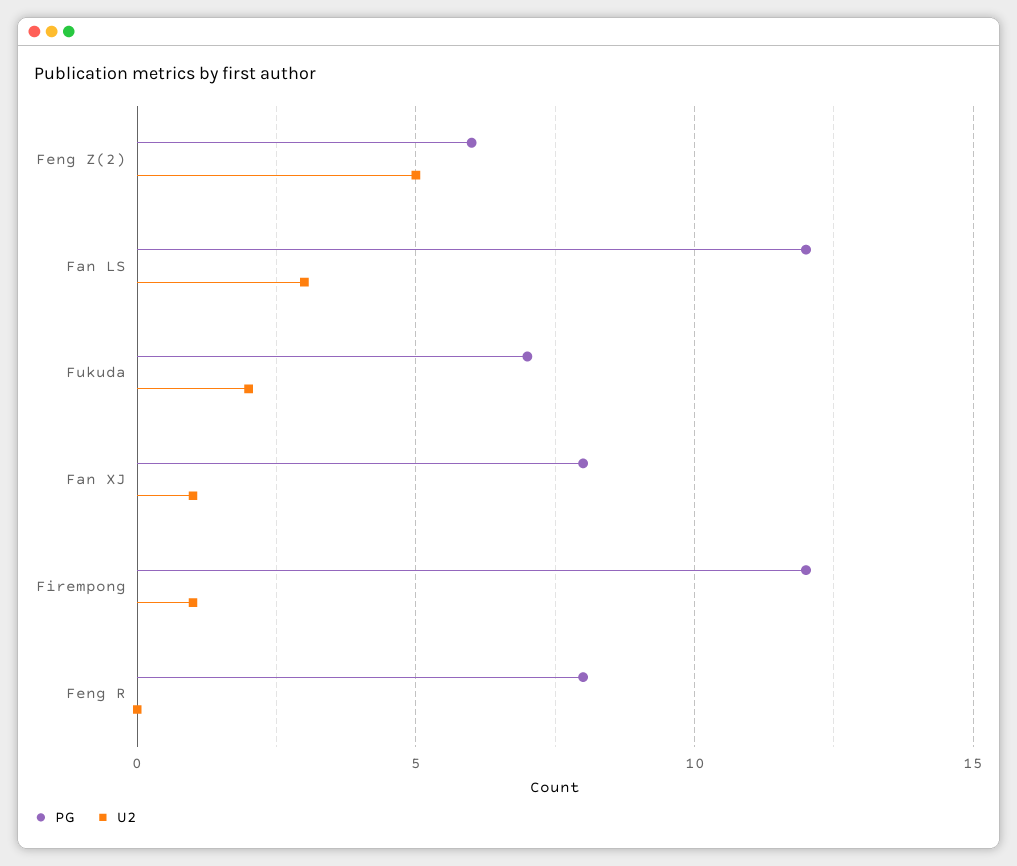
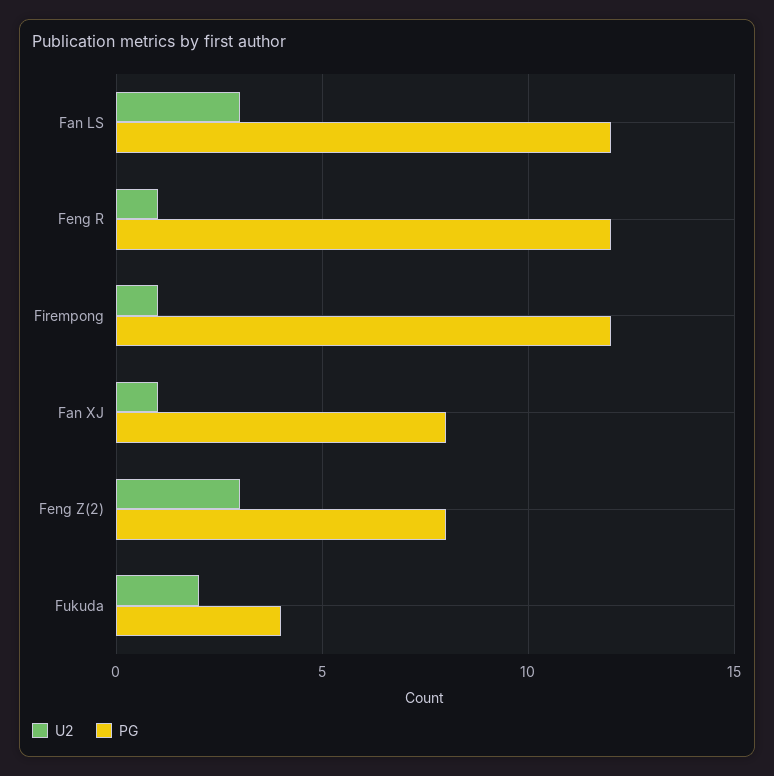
  {
    "PG": {
-     "Feng Z(2)": 6,
+     "Feng Z(2)": 8,
      "Fan LS": 12,
-     "Fukuda": 7,
+     "Fukuda": 4,
      "Fan XJ": 8,
      "Firempong": 12,
-     "Feng R": 8
+     "Feng R": 12
    },
    "U2": {
-     "Feng Z(2)": 5,
+     "Feng Z(2)": 3,
      "Fan LS": 3,
      "Fukuda": 2,
      "Fan XJ": 1,
      "Firempong": 1,
-     "Feng R": 0
+     "Feng R": 1
    }
  }

